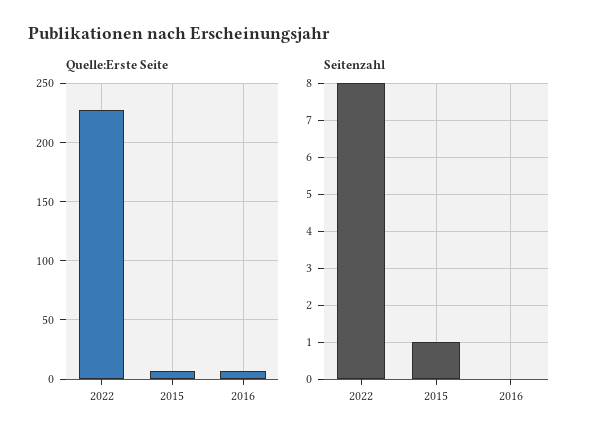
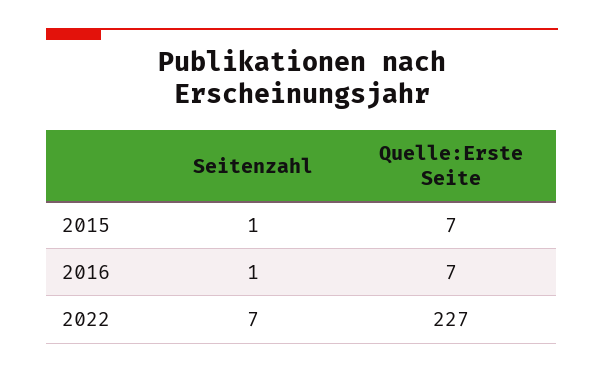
  {
    "Quelle:Erste Seite": {
      "2022": 227,
      "2015": 7,
      "2016": 7
    },
    "Seitenzahl": {
-     "2022": 8,
+     "2022": 7,
      "2015": 1,
-     "2016": 0
+     "2016": 1
    }
  }

